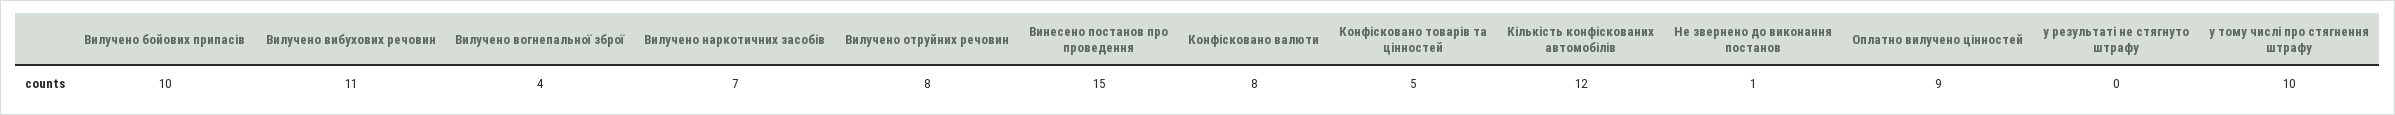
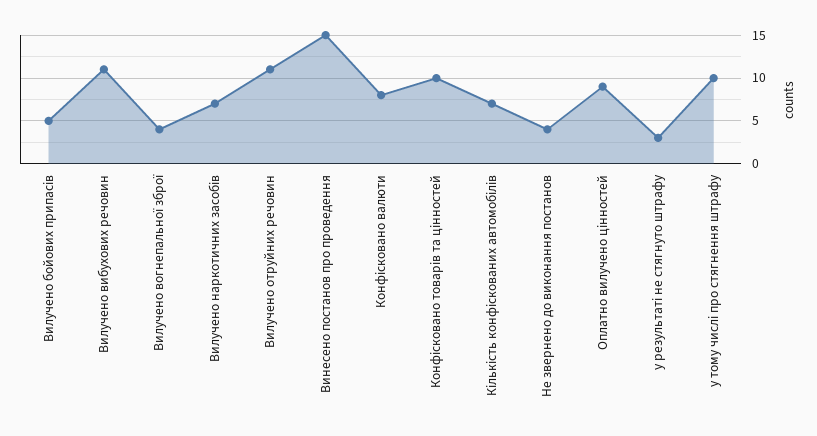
  {
-   "Вилучено бойових припасів": 10,
+   "Вилучено бойових припасів": 5,
    "Вилучено вибухових речовин": 11,
    "Вилучено вогнепальної зброї": 4,
    "Вилучено наркотичних засобів": 7,
-   "Вилучено отруйних речовин": 8,
+   "Вилучено отруйних речовин": 11,
    "Винесено постанов про проведення": 15,
    "Конфісковано валюти": 8,
-   "Конфісковано товарів та цінностей": 5,
+   "Конфісковано товарів та цінностей": 10,
-   "Кількість конфіскованих автомобілів": 12,
+   "Кількість конфіскованих автомобілів": 7,
-   "Не звернено до виконання постанов": 1,
+   "Не звернено до виконання постанов": 4,
    "Оплатно вилучено цінностей": 9,
-   "у результаті не стягнуто штрафу": 0,
+   "у результаті не стягнуто штрафу": 3,
    "у тому числі про стягнення штрафу": 10
  }

